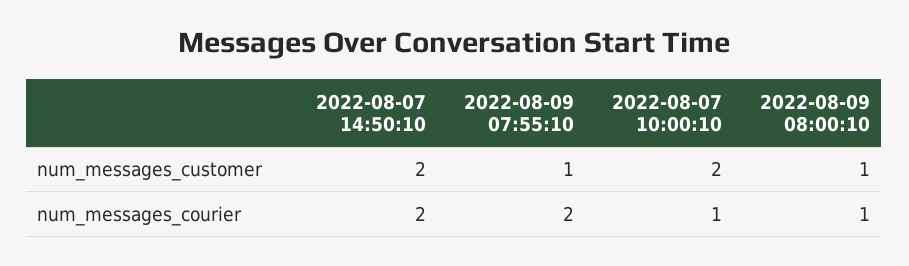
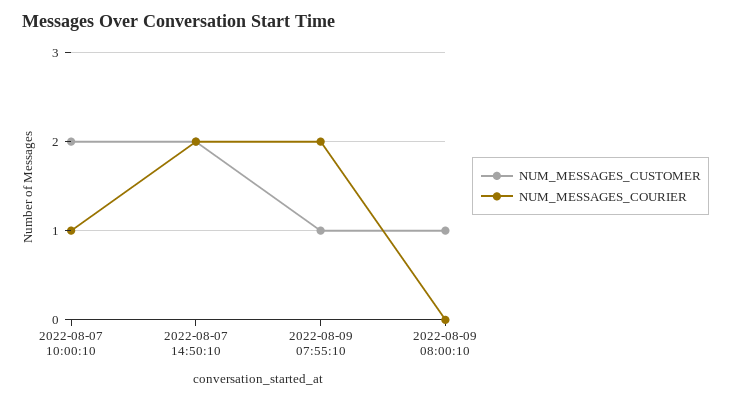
  {
    "num_messages_customer": {
      "2022-08-07 14:50:10": 2,
      "2022-08-09 07:55:10": 1,
      "2022-08-07 10:00:10": 2,
      "2022-08-09 08:00:10": 1
    },
    "num_messages_courier": {
      "2022-08-07 14:50:10": 2,
      "2022-08-09 07:55:10": 2,
      "2022-08-07 10:00:10": 1,
-     "2022-08-09 08:00:10": 1
+     "2022-08-09 08:00:10": 0
    }
  }

